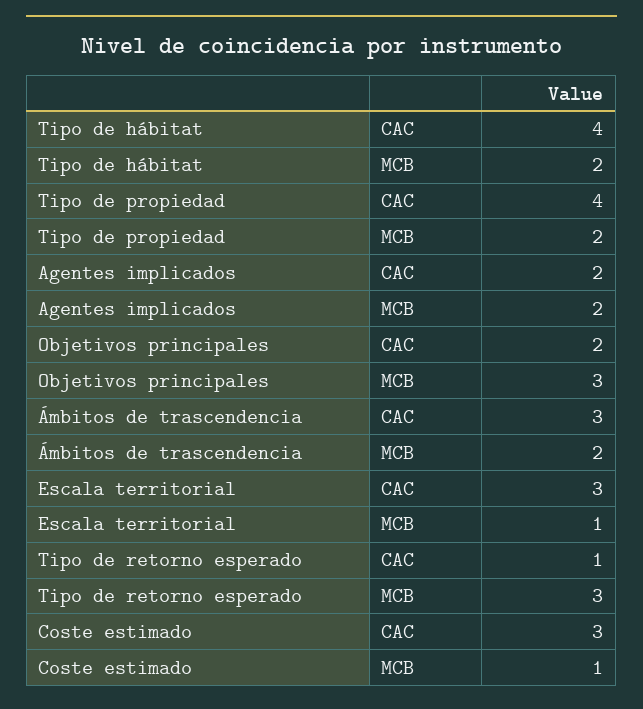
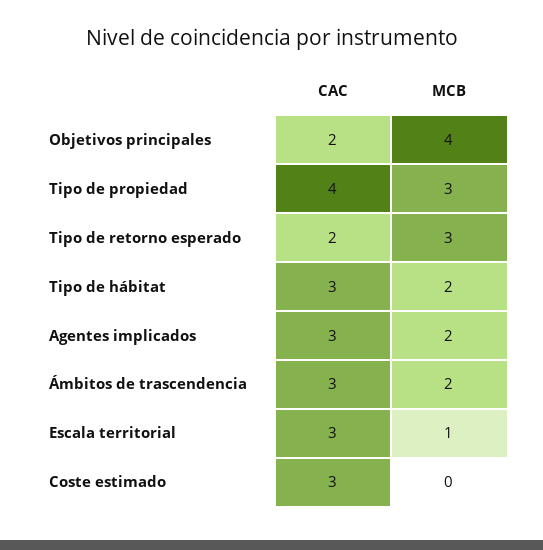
  {
    "Tipo de hábitat": {
-     "CAC": 4,
+     "CAC": 3,
      "MCB": 2
    },
    "Tipo de propiedad": {
      "CAC": 4,
-     "MCB": 2
+     "MCB": 3
    },
    "Agentes implicados": {
-     "CAC": 2,
+     "CAC": 3,
      "MCB": 2
    },
    "Objetivos principales": {
      "CAC": 2,
-     "MCB": 3
+     "MCB": 4
    },
    "Ámbitos de trascendencia": {
      "CAC": 3,
      "MCB": 2
    },
    "Escala territorial": {
      "CAC": 3,
      "MCB": 1
    },
    "Tipo de retorno esperado": {
-     "CAC": 1,
+     "CAC": 2,
      "MCB": 3
    },
    "Coste estimado": {
      "CAC": 3,
-     "MCB": 1
+     "MCB": 0
    }
  }

